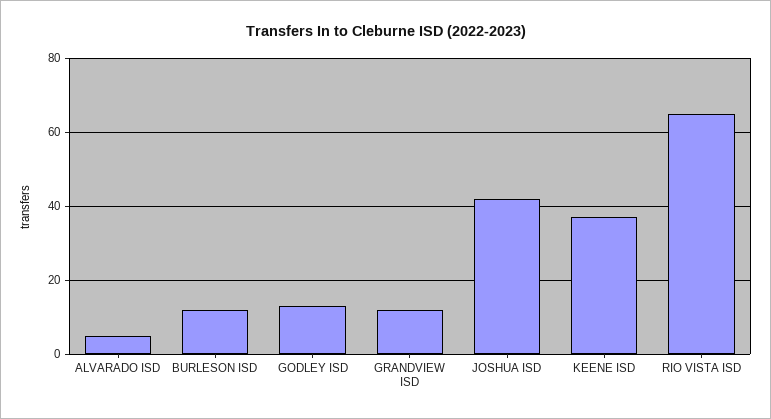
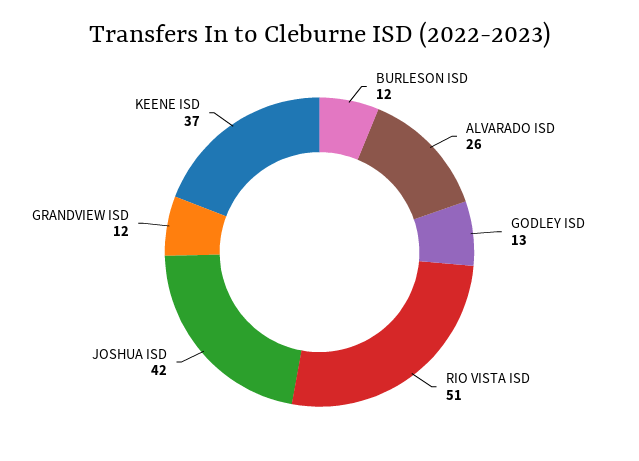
  {
-   "ALVARADO ISD": 5,
+   "ALVARADO ISD": 26,
    "BURLESON ISD": 12,
    "GODLEY ISD": 13,
    "GRANDVIEW ISD": 12,
    "JOSHUA ISD": 42,
    "KEENE ISD": 37,
-   "RIO VISTA ISD": 65
+   "RIO VISTA ISD": 51
  }

